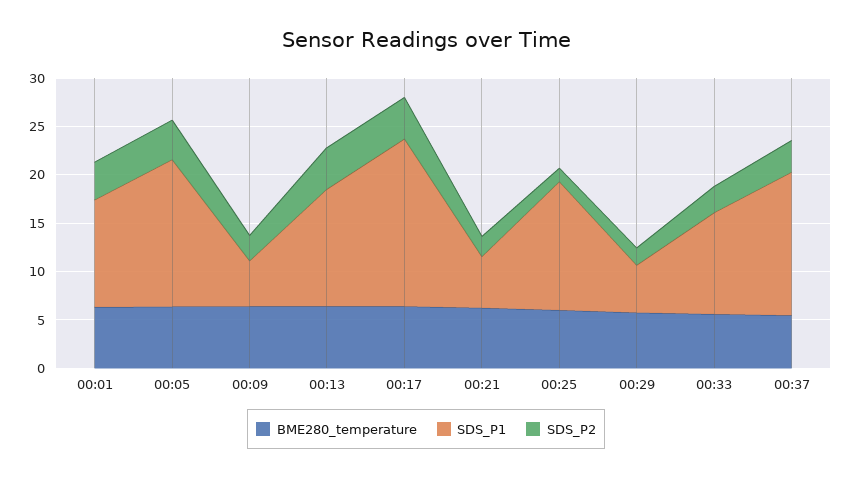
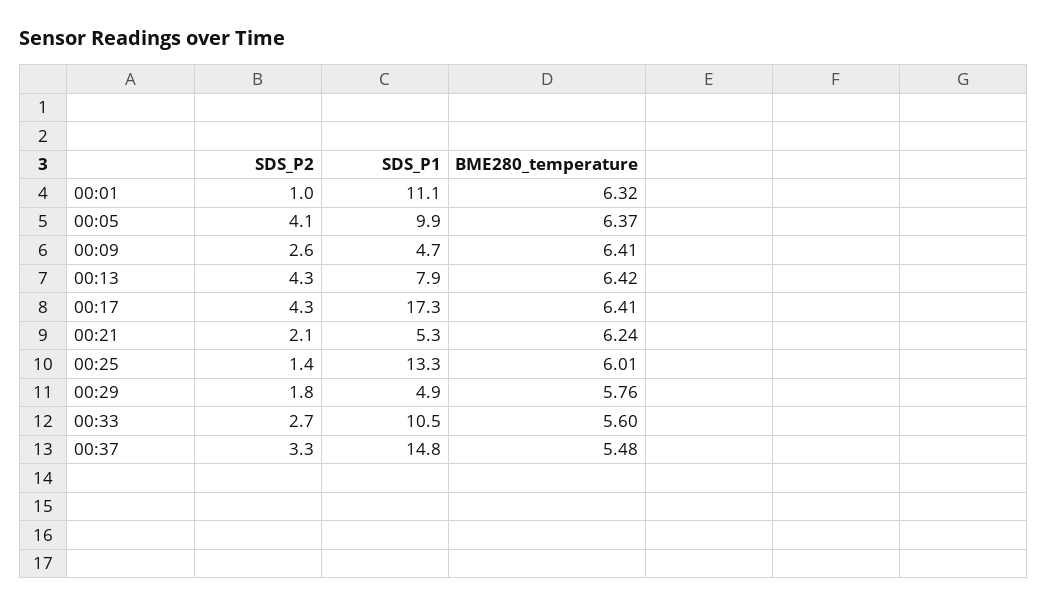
  {
    "BME280_temperature": {
      "00:01": 6.32,
      "00:05": 6.37,
      "00:09": 6.41,
      "00:13": 6.42,
      "00:17": 6.41,
      "00:21": 6.24,
      "00:25": 6.01,
      "00:29": 5.76,
      "00:33": 5.6,
      "00:37": 5.48
    },
    "SDS_P1": {
      "00:01": 11.1,
-     "00:05": 15,
+     "00:05": 9.9,
      "00:09": 4.7,
-     "00:13": 12,
+     "00:13": 7.9,
      "00:17": 17.3,
      "00:21": 5.3,
      "00:25": 13.3,
      "00:29": 4.9,
      "00:33": 10.5,
      "00:37": 14.8
    },
    "SDS_P2": {
-     "00:01": 4,
+     "00:01": 1,
      "00:05": 4.1,
      "00:09": 2.6,
      "00:13": 4.3,
      "00:17": 4.3,
      "00:21": 2.1,
      "00:25": 1.4,
      "00:29": 1.8,
      "00:33": 2.7,
      "00:37": 3.3
    }
  }

